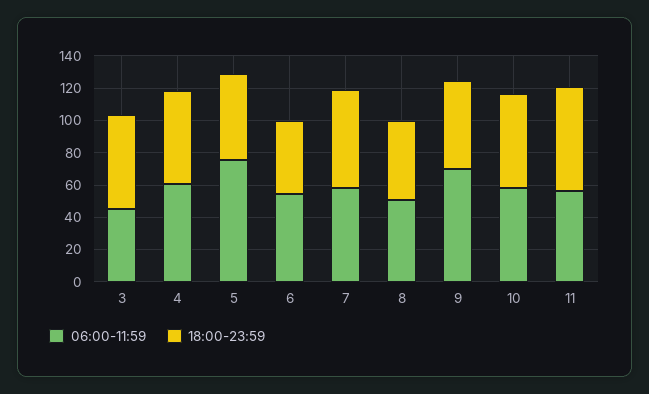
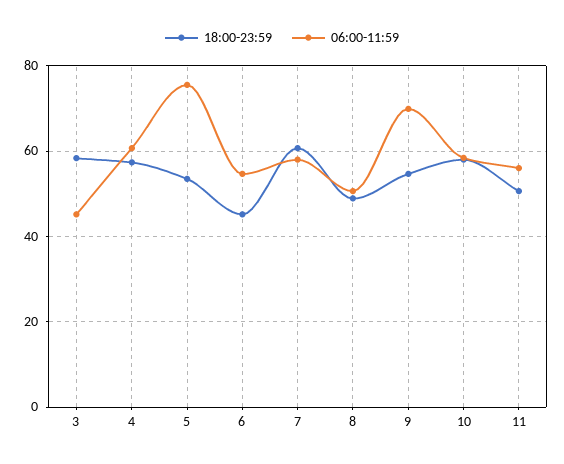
  {
    "06:00-11:59": {
      "3": 46,
      "4": 60,
      "5": 76,
      "6": 54,
      "7": 58,
      "8": 50,
      "9": 70,
      "10": 58,
      "11": 56
    },
    "18:00-23:59": {
      "3": 58,
      "4": 58,
      "5": 54,
      "6": 46,
      "7": 60,
      "8": 48,
      "9": 54,
      "10": 58,
-     "11": 65
+     "11": 50
    }
  }

